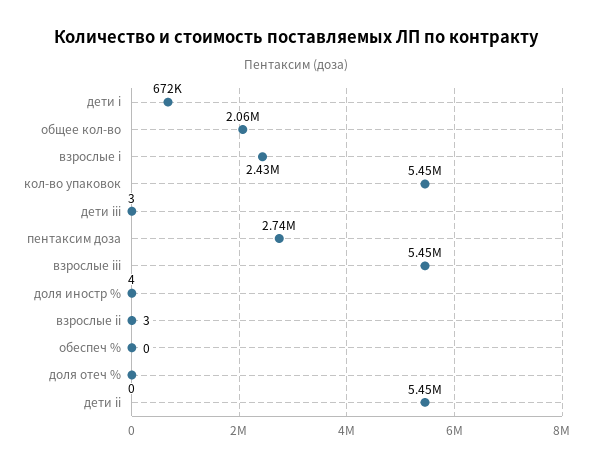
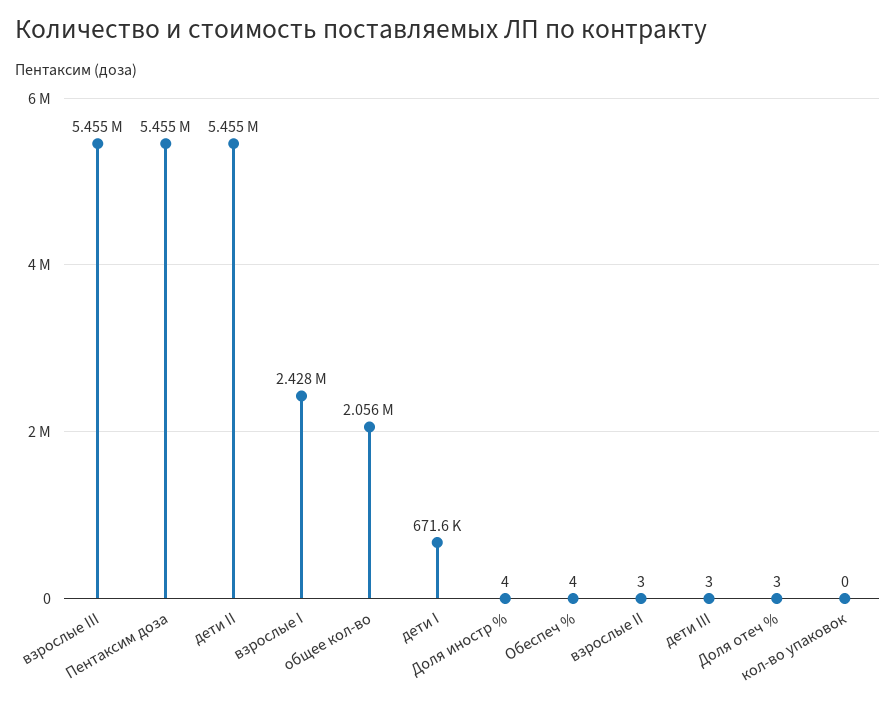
  {
    "дети i": 671600,
    "общее кол-во": 2056000,
    "взрослые i": 2428000,
-   "кол-во упаковок": 5450000,
+   "кол-во упаковок": 0,
    "дети iii": 3,
-   "пентаксим доза": 2740000,
+   "пентаксим доза": 5455000,
    "взрослые iii": 5455000,
    "доля иностр %": 4,
    "взрослые ii": 3,
-   "обеспеч %": 0,
+   "обеспеч %": 4,
-   "доля отеч %": 0,
+   "доля отеч %": 3,
    "дети ii": 5455000
  }

